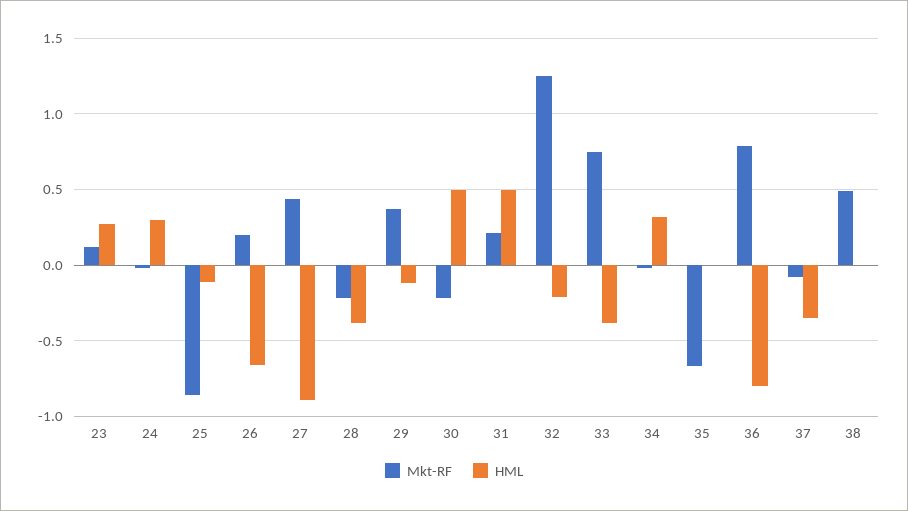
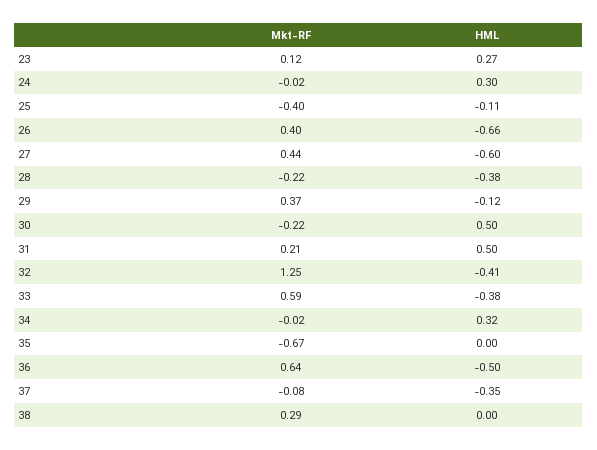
  {
    "Mkt-RF": {
      "23": 0.12,
      "24": -0.02,
-     "25": -0.85,
+     "25": -0.4,
-     "26": 0.2,
+     "26": 0.4,
      "27": 0.44,
      "28": -0.22,
      "29": 0.37,
      "30": -0.22,
      "31": 0.21,
      "32": 1.25,
-     "33": 0.75,
+     "33": 0.59,
      "34": -0.02,
      "35": -0.67,
-     "36": 0.8,
+     "36": 0.64,
      "37": -0.08,
-     "38": 0.5
+     "38": 0.29
    },
    "HML": {
      "23": 0.27,
      "24": 0.3,
      "25": -0.11,
      "26": -0.66,
-     "27": -0.9,
+     "27": -0.6,
      "28": -0.38,
      "29": -0.12,
      "30": 0.5,
      "31": 0.5,
-     "32": -0.2,
+     "32": -0.41,
      "33": -0.38,
      "34": 0.32,
      "35": 0,
-     "36": -0.8,
+     "36": -0.5,
      "37": -0.35,
      "38": 0
    }
  }

